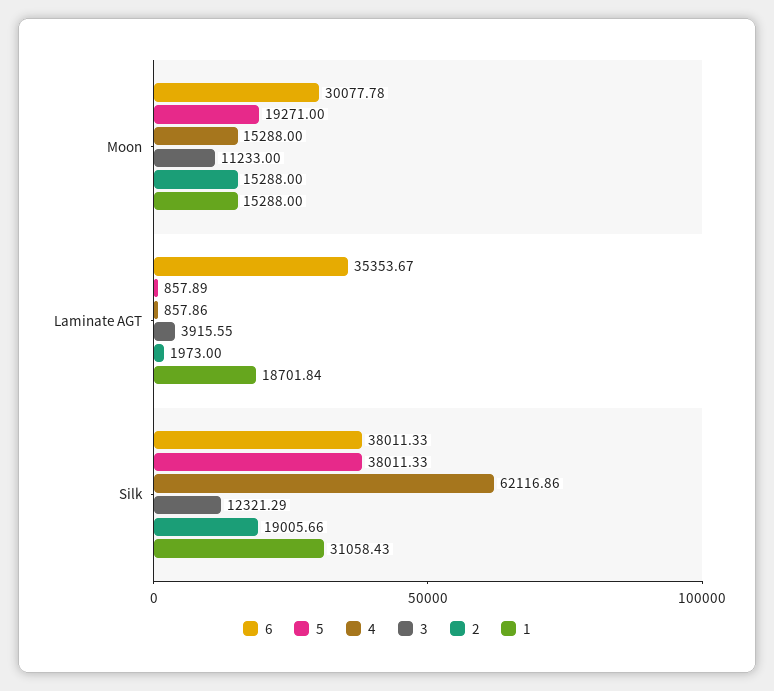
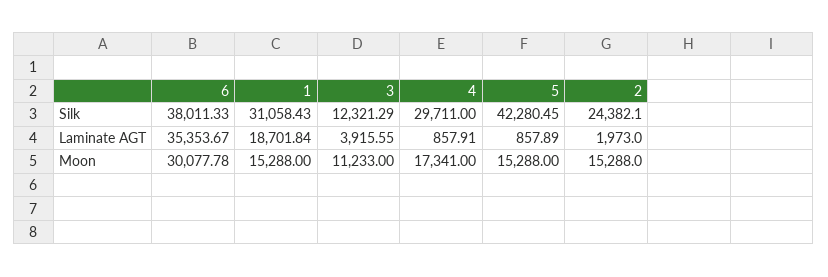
  {
    "6": {
      "Moon": 30077.78,
      "Laminate AGT": 35353.67,
      "Silk": 38011.33
    },
    "5": {
-     "Moon": 19271,
+     "Moon": 15288,
      "Laminate AGT": 857.89,
-     "Silk": 38011.33
+     "Silk": 42280.45
    },
    "4": {
-     "Moon": 15288,
+     "Moon": 17341,
-     "Laminate AGT": 857.86,
+     "Laminate AGT": 857.91,
-     "Silk": 62116.86
+     "Silk": 29711
    },
    "3": {
      "Moon": 11233,
      "Laminate AGT": 3915.55,
      "Silk": 12321.29
    },
    "2": {
      "Moon": 15288,
      "Laminate AGT": 1973,
-     "Silk": 19005.66
+     "Silk": 24382.1
    },
    "1": {
      "Moon": 15288,
      "Laminate AGT": 18701.84,
      "Silk": 31058.43
    }
  }

